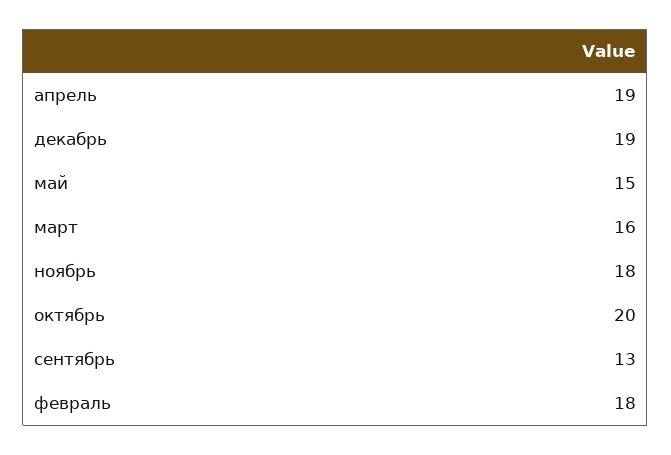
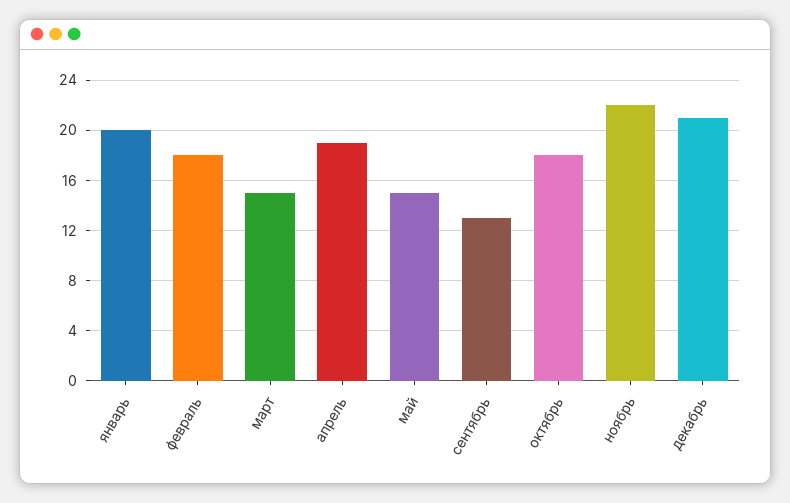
  {
    "апрель": 19,
-   "декабрь": 19,
+   "декабрь": 21,
    "май": 15,
-   "март": 16,
+   "март": 15,
-   "ноябрь": 18,
+   "ноябрь": 22,
-   "октябрь": 20,
+   "октябрь": 18,
    "сентябрь": 13,
-   "февраль": 18
+   "февраль": 18,
+   "январь": 20
  }

